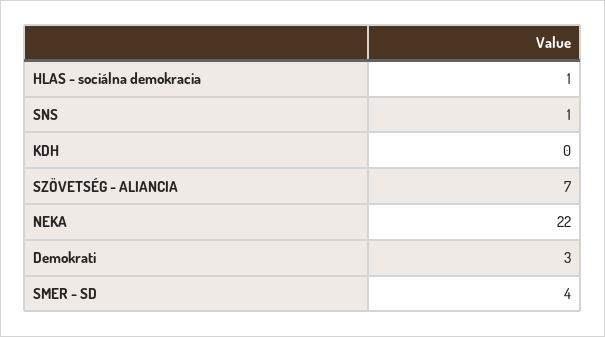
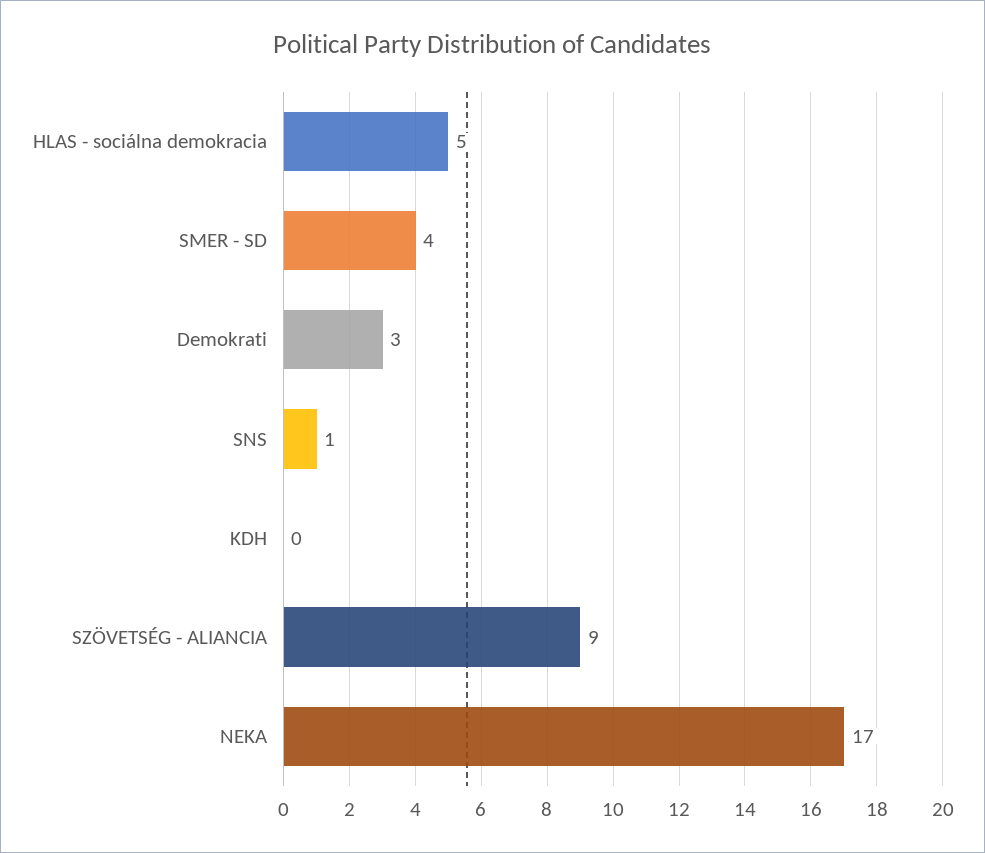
  {
-   "HLAS - sociálna demokracia": 1,
+   "HLAS - sociálna demokracia": 5,
    "SNS": 1,
    "KDH": 0,
-   "SZÖVETSÉG - ALIANCIA": 7,
+   "SZÖVETSÉG - ALIANCIA": 9,
-   "NEKA": 22,
+   "NEKA": 17,
    "Demokrati": 3,
    "SMER - SD": 4
  }

